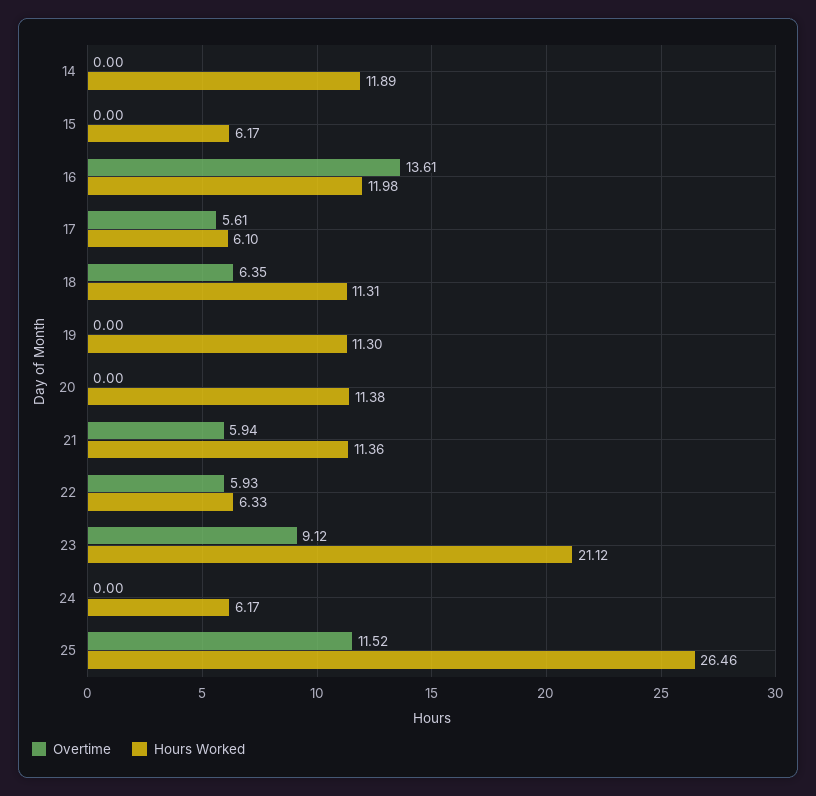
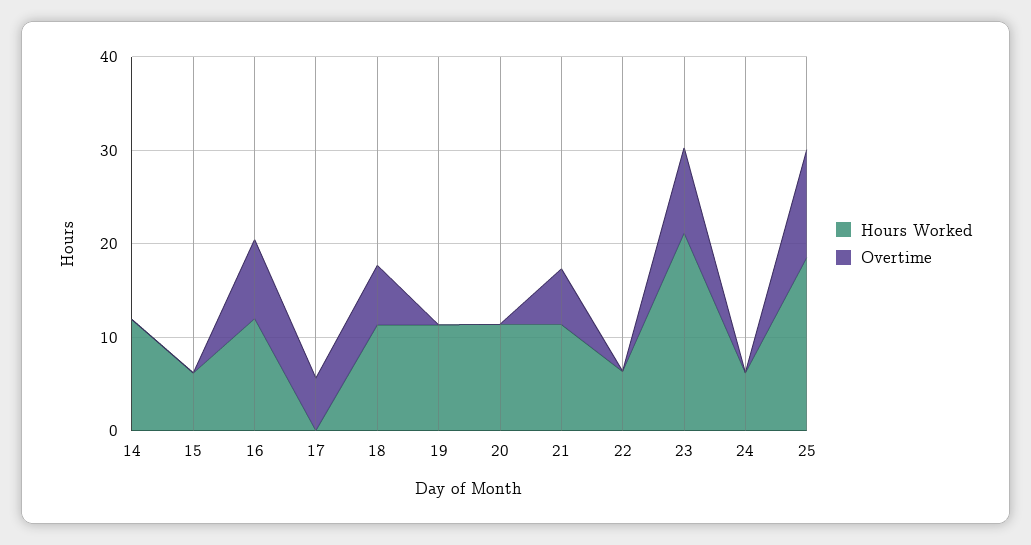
  {
    "Overtime": {
      "14": 0,
      "15": 0,
-     "16": 13.61,
+     "16": 8,
      "17": 5.61,
      "18": 6.35,
      "19": 0,
      "20": 0,
      "21": 5.94,
-     "22": 5.93,
+     "22": 0,
      "23": 9.12,
      "24": 0,
      "25": 11.52
    },
    "Hours Worked": {
      "14": 11.89,
      "15": 6.17,
      "16": 11.98,
-     "17": 6.1,
+     "17": 0,
      "18": 11.31,
      "19": 11.3,
      "20": 11.38,
      "21": 11.36,
      "22": 6.33,
      "23": 21.12,
      "24": 6.17,
-     "25": 26.46
+     "25": 18
    }
  }

